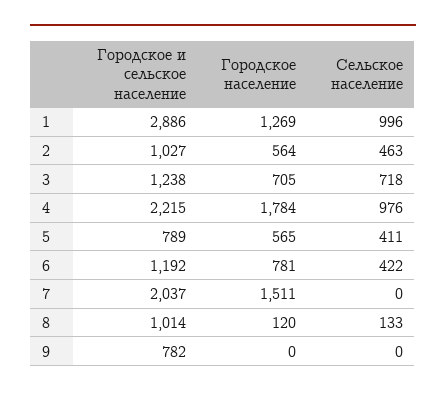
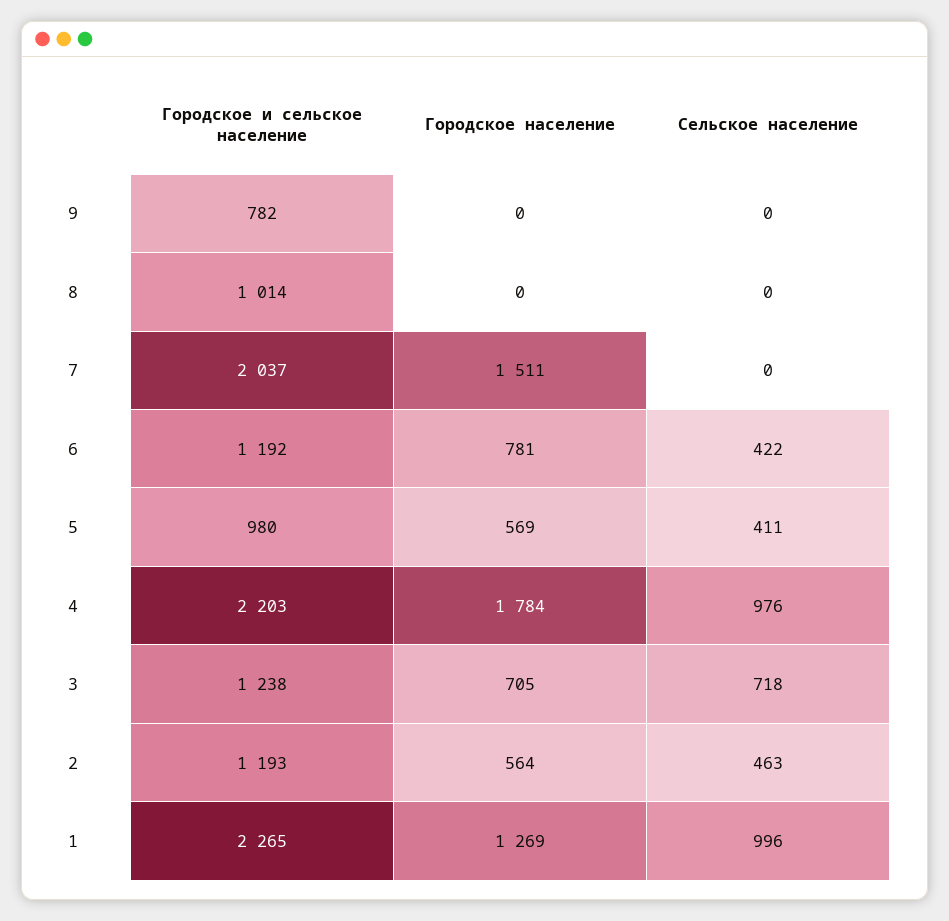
  {
    "Городское и сельское население": {
-     "1": 2886,
+     "1": 2265,
-     "2": 1027,
+     "2": 1193,
      "3": 1238,
-     "4": 2215,
+     "4": 2203,
-     "5": 789,
+     "5": 980,
      "6": 1192,
      "7": 2037,
      "8": 1014,
      "9": 782
    },
    "Городское население": {
      "1": 1269,
      "2": 564,
      "3": 705,
      "4": 1784,
-     "5": 565,
+     "5": 569,
      "6": 781,
      "7": 1511,
-     "8": 120,
+     "8": 0,
      "9": 0
    },
    "Сельское население": {
      "1": 996,
      "2": 463,
      "3": 718,
      "4": 976,
      "5": 411,
      "6": 422,
      "7": 0,
-     "8": 133,
+     "8": 0,
      "9": 0
    }
  }

